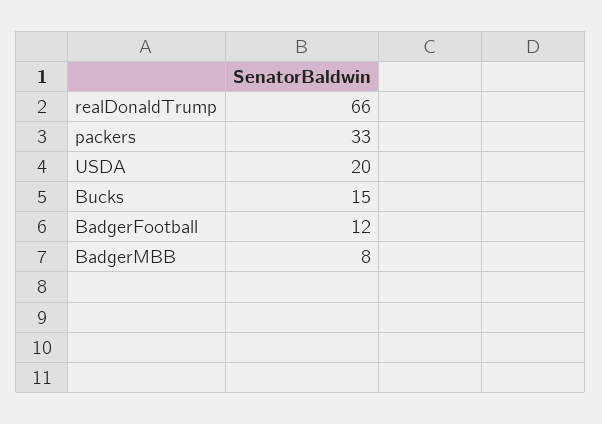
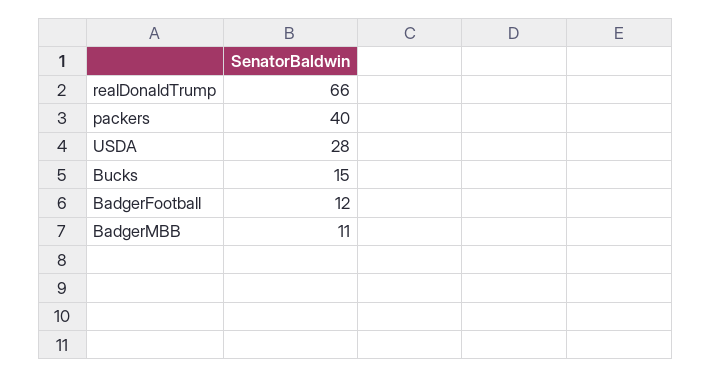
  {
    "realDonaldTrump": 66,
-   "packers": 33,
+   "packers": 40,
-   "USDA": 20,
+   "USDA": 28,
    "Bucks": 15,
    "BadgerFootball": 12,
-   "BadgerMBB": 8
+   "BadgerMBB": 11
  }

